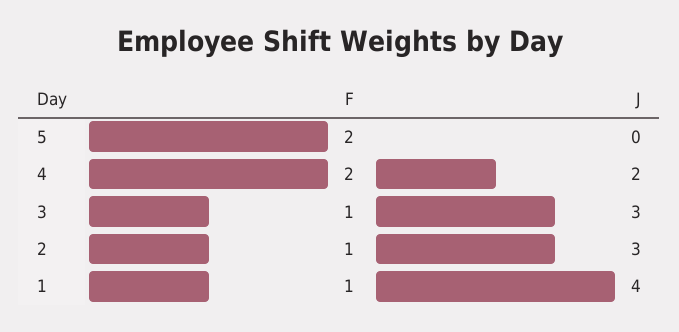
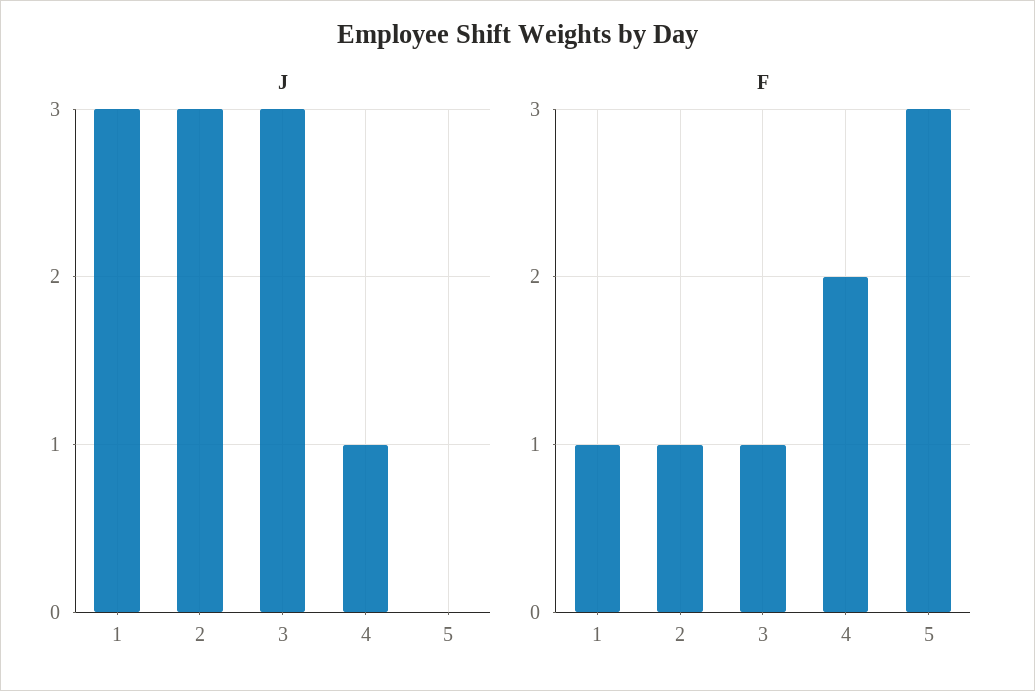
  {
    "F": {
-     "5": 2,
+     "5": 3,
      "4": 2,
      "3": 1,
      "2": 1,
      "1": 1
    },
    "J": {
      "5": 0,
-     "4": 2,
+     "4": 1,
      "3": 3,
      "2": 3,
-     "1": 4
+     "1": 3
    }
  }

